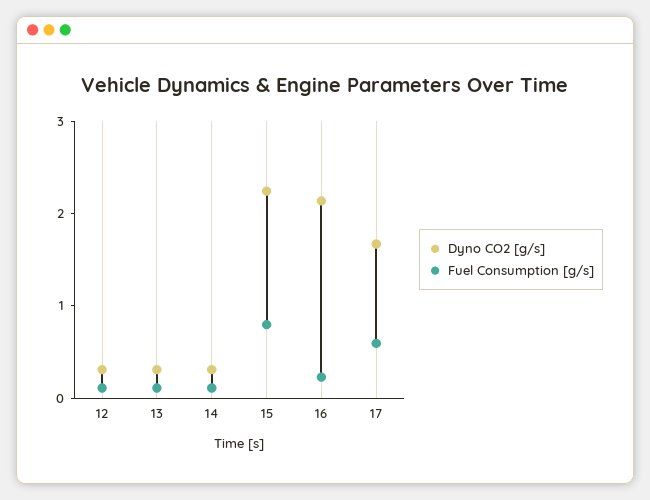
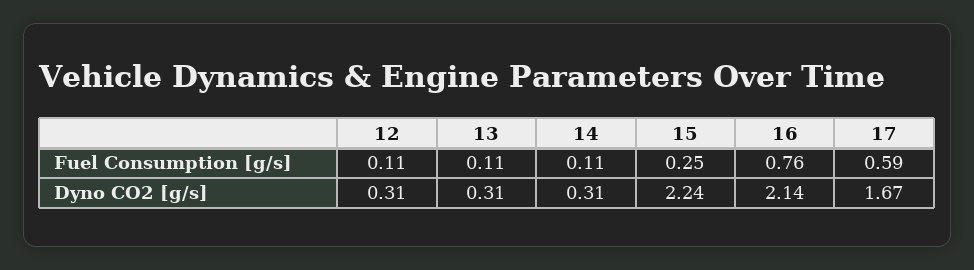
  {
    "Dyno CO2 [g/s]": {
      "12": 0.31,
      "13": 0.31,
      "14": 0.31,
      "15": 2.24,
      "16": 2.14,
      "17": 1.67
    },
    "Fuel Consumption [g/s]": {
      "12": 0.11,
      "13": 0.11,
      "14": 0.11,
-     "15": 0.8,
+     "15": 0.25,
-     "16": 0.2,
+     "16": 0.76,
      "17": 0.59
    }
  }

